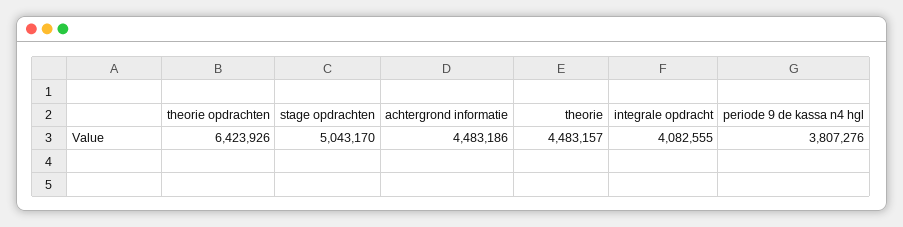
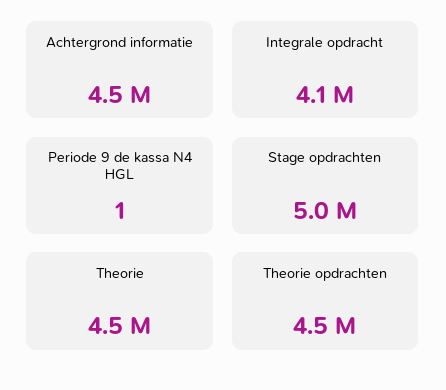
  {
-   "theorie opdrachten": 6423926,
+   "theorie opdrachten": 4500000,
    "stage opdrachten": 5043170,
    "achtergrond informatie": 4483186,
    "theorie": 4483157,
    "integrale opdracht": 4082555,
-   "periode 9 de kassa n4 hgl": 3807276
+   "periode 9 de kassa n4 hgl": 1
  }

